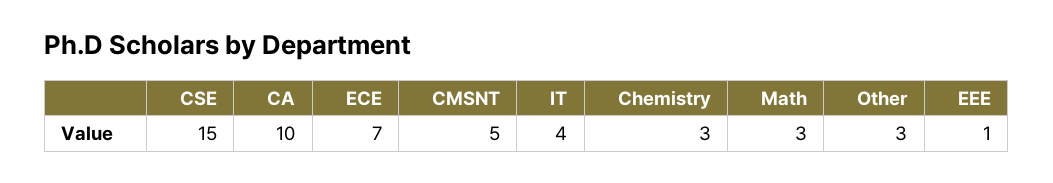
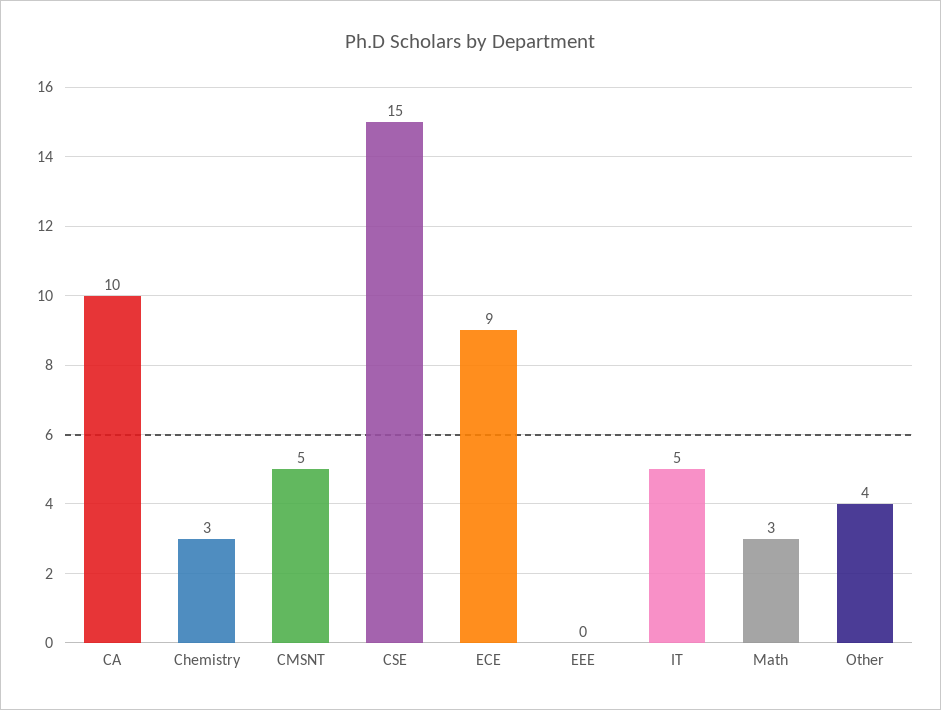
  {
    "CSE": 15,
    "CA": 10,
-   "ECE": 7,
+   "ECE": 9,
    "CMSNT": 5,
-   "IT": 4,
+   "IT": 5,
    "Chemistry": 3,
    "Math": 3,
-   "Other": 3,
+   "Other": 4,
-   "EEE": 1
+   "EEE": 0
  }

